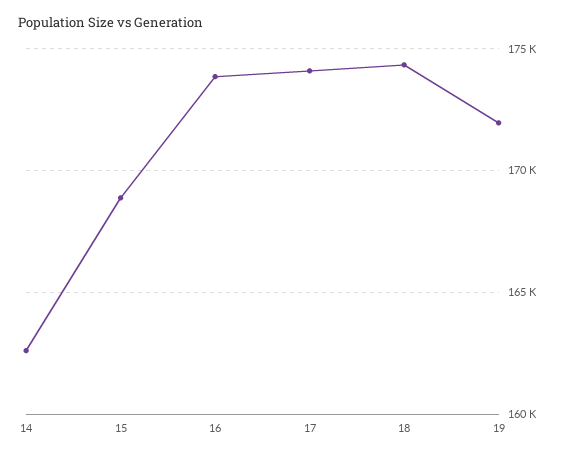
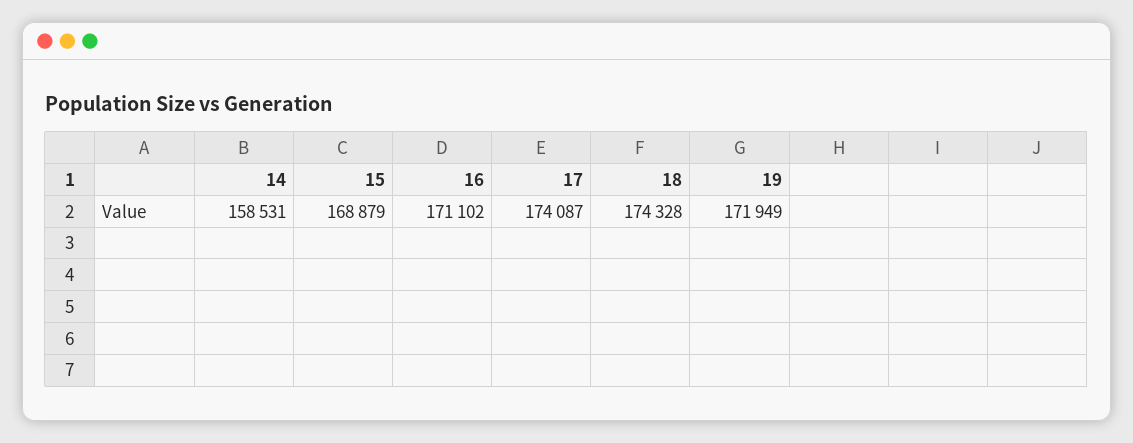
  {
-   "14": 162500,
+   "14": 158531,
    "15": 168879,
-   "16": 174000,
+   "16": 171102,
    "17": 174087,
    "18": 174328,
    "19": 171949
  }

